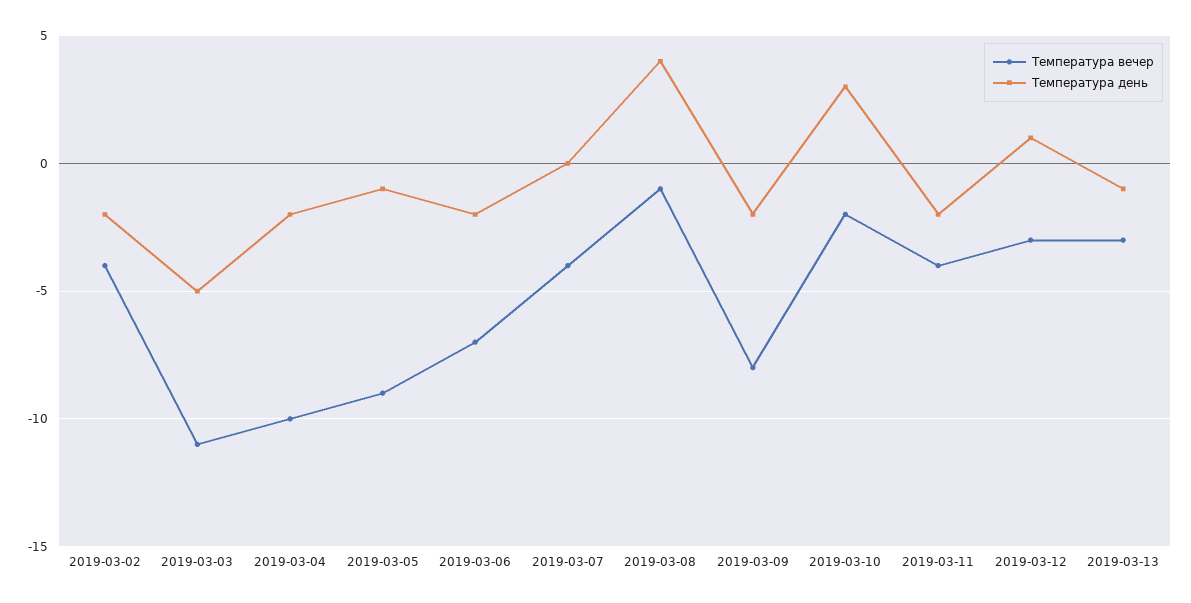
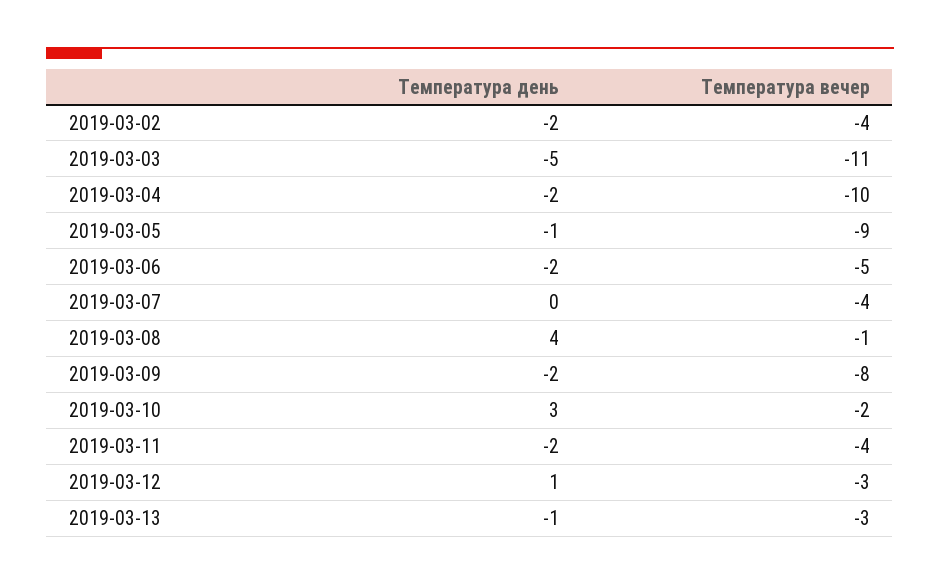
  {
    "Температура вечер": {
      "2019-03-02": -4,
      "2019-03-03": -11,
      "2019-03-04": -10,
      "2019-03-05": -9,
-     "2019-03-06": -7,
+     "2019-03-06": -5,
      "2019-03-07": -4,
      "2019-03-08": -1,
      "2019-03-09": -8,
      "2019-03-10": -2,
      "2019-03-11": -4,
      "2019-03-12": -3,
      "2019-03-13": -3
    },
    "Температура день": {
      "2019-03-02": -2,
      "2019-03-03": -5,
      "2019-03-04": -2,
      "2019-03-05": -1,
      "2019-03-06": -2,
      "2019-03-07": 0,
      "2019-03-08": 4,
      "2019-03-09": -2,
      "2019-03-10": 3,
      "2019-03-11": -2,
      "2019-03-12": 1,
      "2019-03-13": -1
    }
  }

